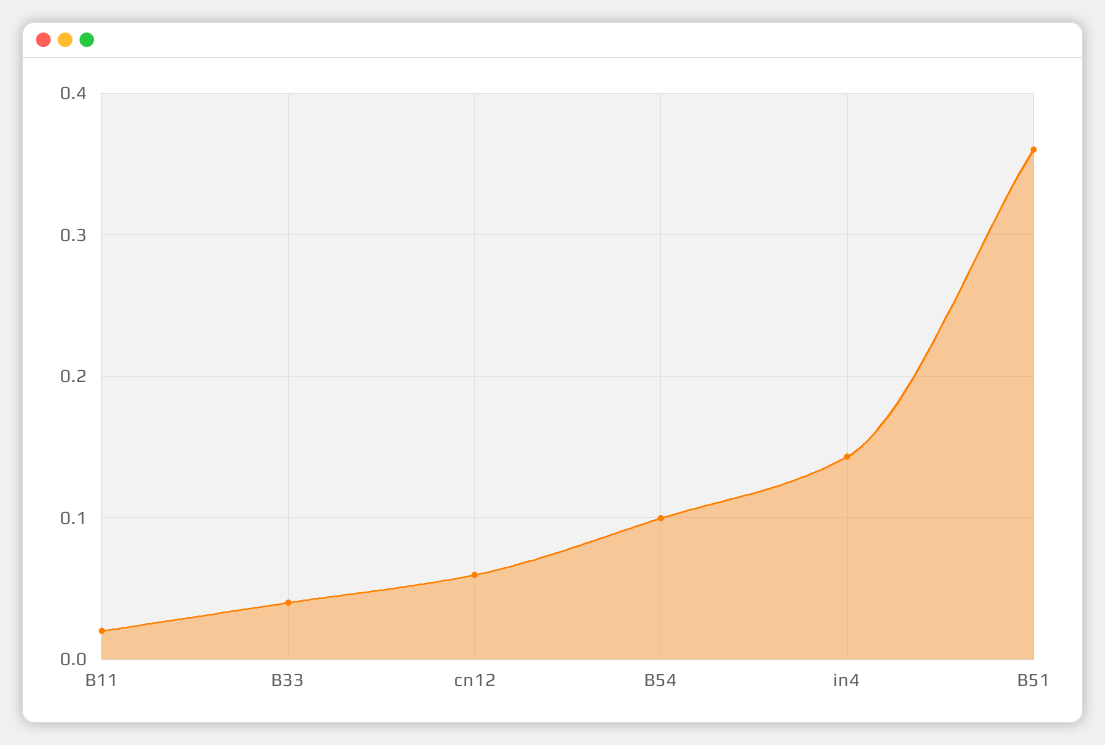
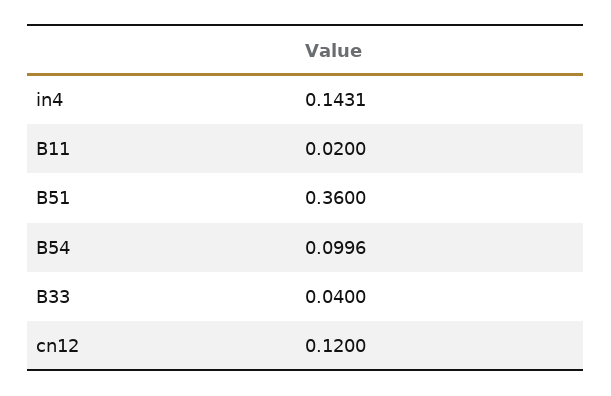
  {
    "B11": 0.02,
    "B33": 0.04,
-   "cn12": 0.06,
+   "cn12": 0.12,
    "B54": 0.0996,
    "in4": 0.1431,
    "B51": 0.36
  }

